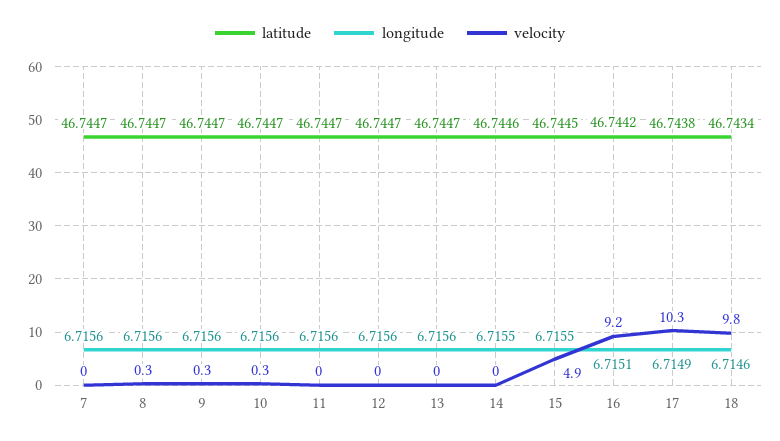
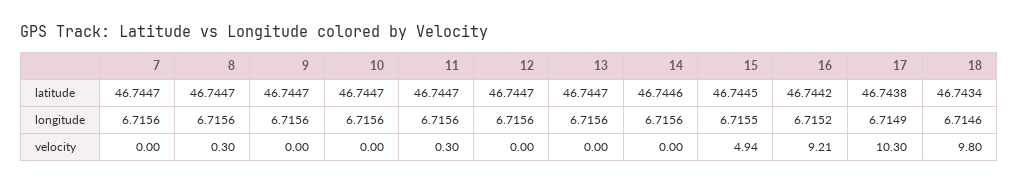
  {
    "latitude": {
      "7": 46.7447,
      "8": 46.7447,
      "9": 46.7447,
      "10": 46.7447,
      "11": 46.7447,
      "12": 46.7447,
      "13": 46.7447,
      "14": 46.7446,
      "15": 46.7445,
      "16": 46.7442,
      "17": 46.7438,
      "18": 46.7434
    },
    "longitude": {
      "7": 6.7156,
      "8": 6.7156,
      "9": 6.7156,
      "10": 6.7156,
      "11": 6.7156,
      "12": 6.7156,
      "13": 6.7156,
-     "14": 6.7155,
+     "14": 6.7156,
      "15": 6.7155,
-     "16": 6.7151,
+     "16": 6.7152,
      "17": 6.7149,
      "18": 6.7146
    },
    "velocity": {
      "7": 0,
      "8": 0.3,
-     "9": 0.3,
+     "9": 0,
-     "10": 0.3,
+     "10": 0,
-     "11": 0,
+     "11": 0.3,
      "12": 0,
      "13": 0,
      "14": 0,
      "15": 4.94,
      "16": 9.21,
      "17": 10.3,
      "18": 9.8
    }
  }

